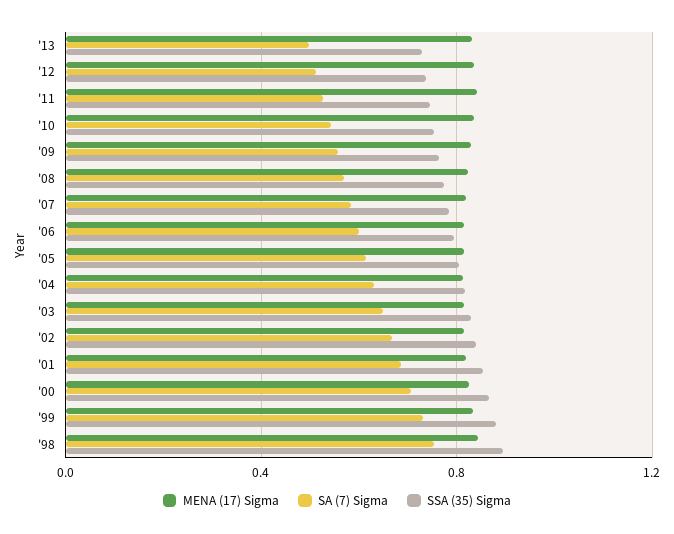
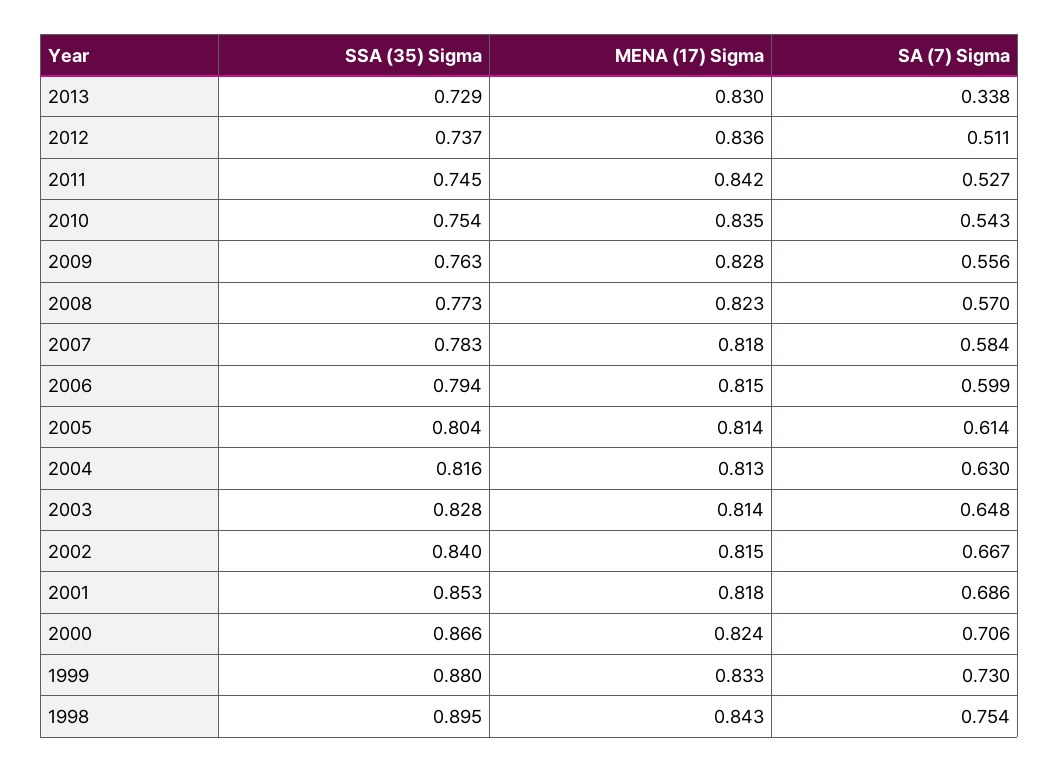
  {
    "MENA (17) Sigma": {
      "'13": 0.83,
      "'12": 0.836,
      "'11": 0.842,
      "'10": 0.835,
      "'09": 0.828,
      "'08": 0.823,
      "'07": 0.818,
      "'06": 0.815,
      "'05": 0.814,
      "'04": 0.813,
      "'03": 0.814,
      "'02": 0.815,
      "'01": 0.818,
      "'00": 0.824,
      "'99": 0.833,
      "'98": 0.843
    },
    "SA (7) Sigma": {
-     "'13": 0.5,
+     "'13": 0.338,
      "'12": 0.511,
      "'11": 0.527,
      "'10": 0.543,
      "'09": 0.556,
      "'08": 0.57,
      "'07": 0.584,
      "'06": 0.599,
      "'05": 0.614,
      "'04": 0.63,
      "'03": 0.648,
      "'02": 0.667,
      "'01": 0.686,
      "'00": 0.706,
      "'99": 0.73,
      "'98": 0.754
    },
    "SSA (35) Sigma": {
      "'13": 0.729,
      "'12": 0.737,
      "'11": 0.745,
      "'10": 0.754,
      "'09": 0.763,
      "'08": 0.773,
      "'07": 0.783,
      "'06": 0.794,
      "'05": 0.804,
      "'04": 0.816,
      "'03": 0.828,
      "'02": 0.84,
      "'01": 0.853,
      "'00": 0.866,
      "'99": 0.88,
      "'98": 0.895
    }
  }

